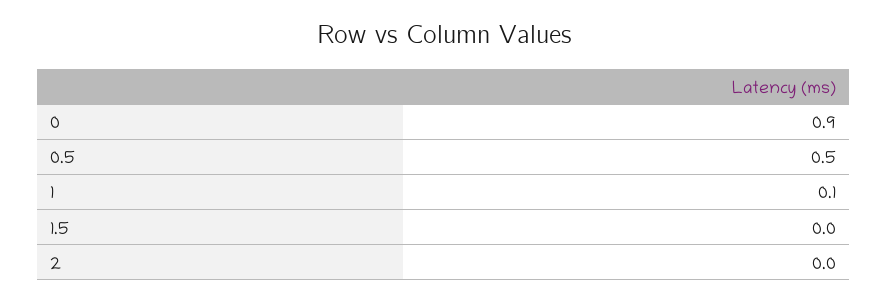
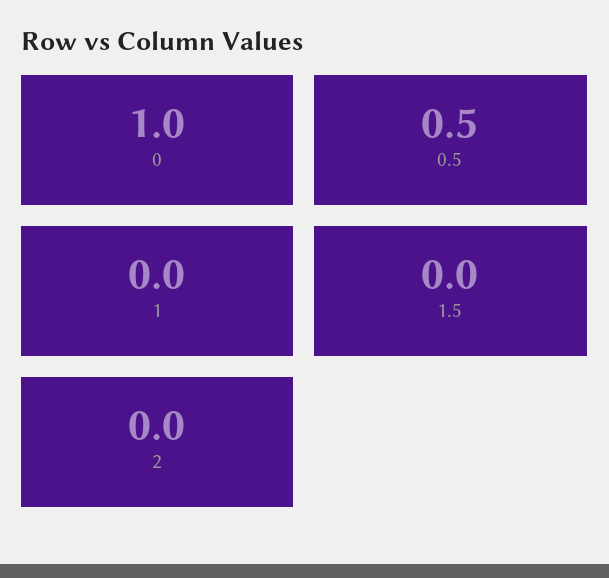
  {
-   "0": 0.9,
+   "0": 1,
    "0.5": 0.5,
-   "1": 0.1,
+   "1": 0,
    "1.5": 0,
    "2": 0
  }

